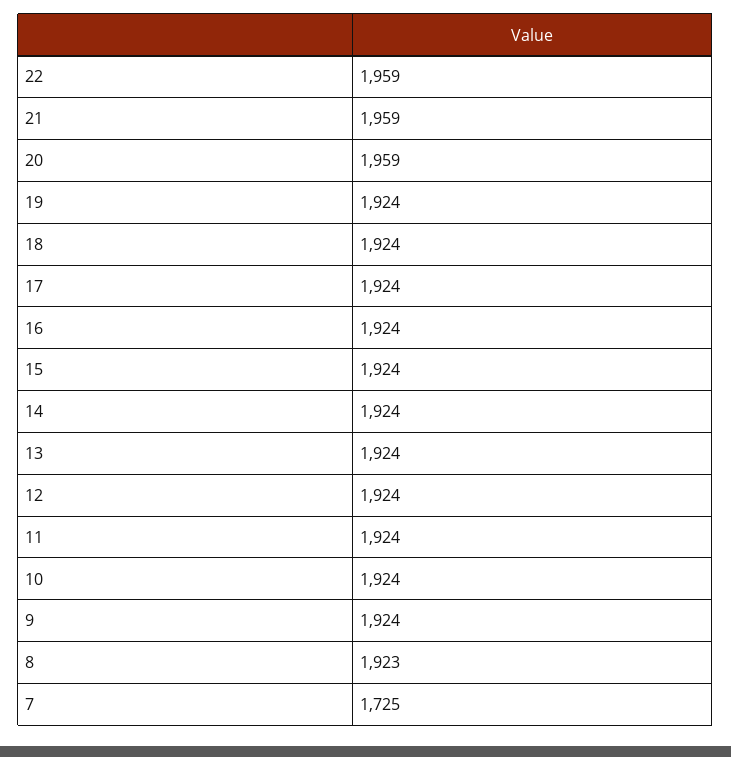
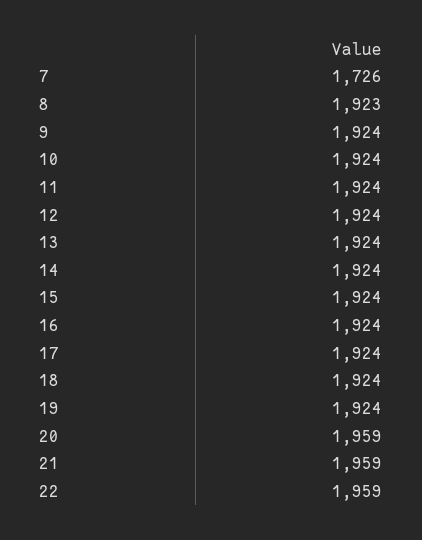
  {
    "22": 1959,
    "21": 1959,
    "20": 1959,
    "19": 1924,
    "18": 1924,
    "17": 1924,
    "16": 1924,
    "15": 1924,
    "14": 1924,
    "13": 1924,
    "12": 1924,
    "11": 1924,
    "10": 1924,
    "9": 1924,
    "8": 1923,
-   "7": 1725
+   "7": 1726
  }

